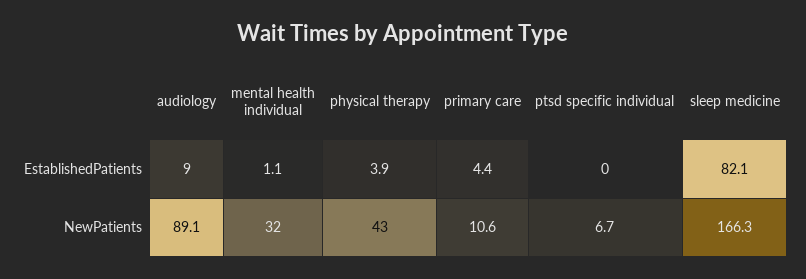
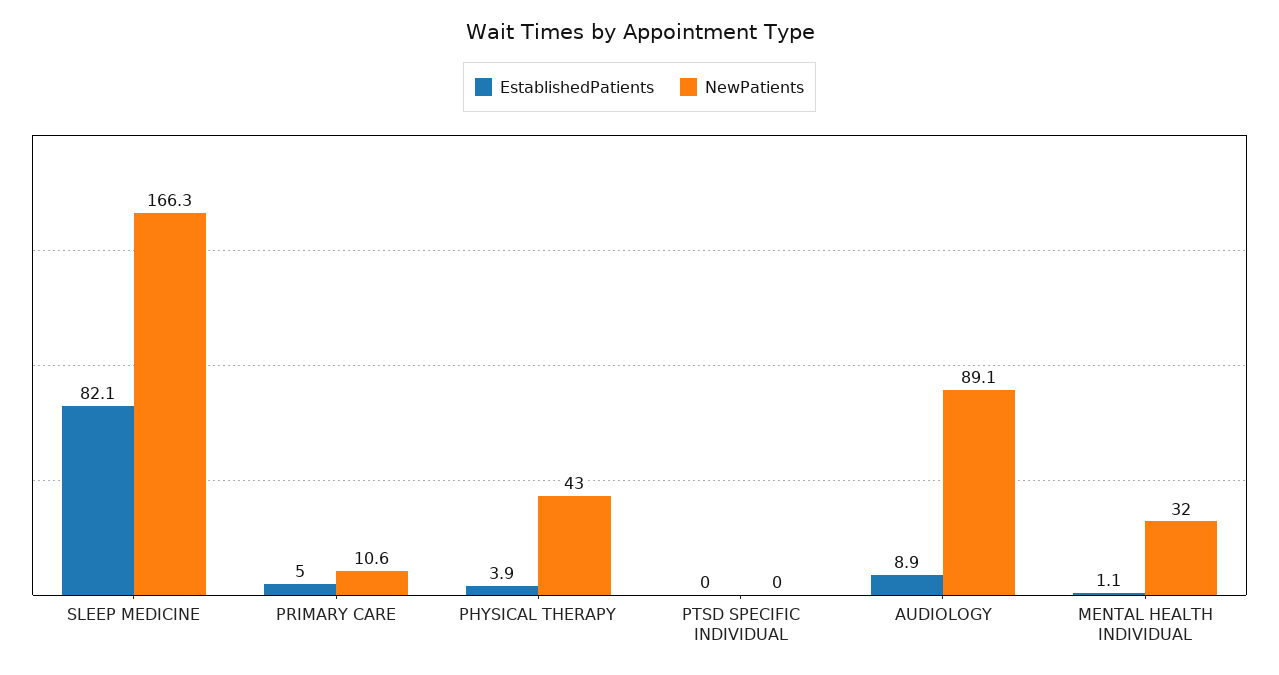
  {
    "EstablishedPatients": {
-     "audiology": 9,
+     "audiology": 8.9,
      "mental health individual": 1.1,
      "physical therapy": 3.9,
-     "primary care": 4.4,
+     "primary care": 5,
      "ptsd specific individual": 0,
      "sleep medicine": 82.1
    },
    "NewPatients": {
      "audiology": 89.1,
      "mental health individual": 32,
      "physical therapy": 43,
      "primary care": 10.6,
-     "ptsd specific individual": 6.7,
+     "ptsd specific individual": 0,
      "sleep medicine": 166.3
    }
  }

